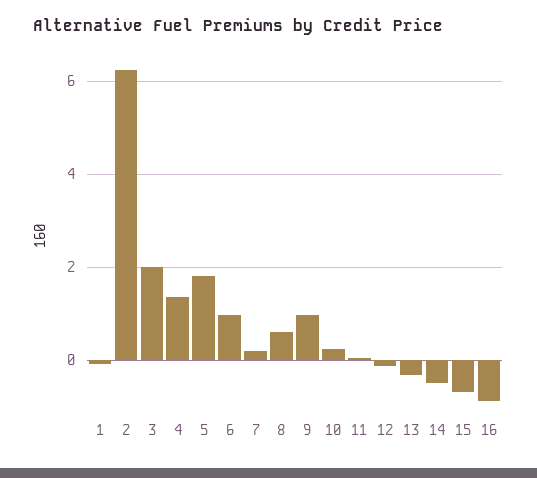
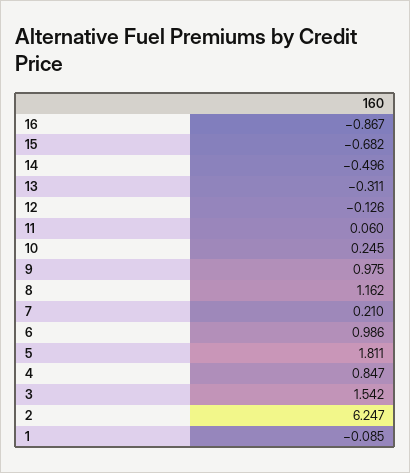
  {
    "1": -0.085,
    "2": 6.247,
-   "3": 2,
+   "3": 1.542,
-   "4": 1.4,
+   "4": 0.847,
    "5": 1.811,
    "6": 0.986,
    "7": 0.21,
-   "8": 0.6,
+   "8": 1.162,
    "9": 0.975,
    "10": 0.245,
    "11": 0.06,
    "12": -0.126,
    "13": -0.311,
    "14": -0.496,
    "15": -0.682,
    "16": -0.867
  }

